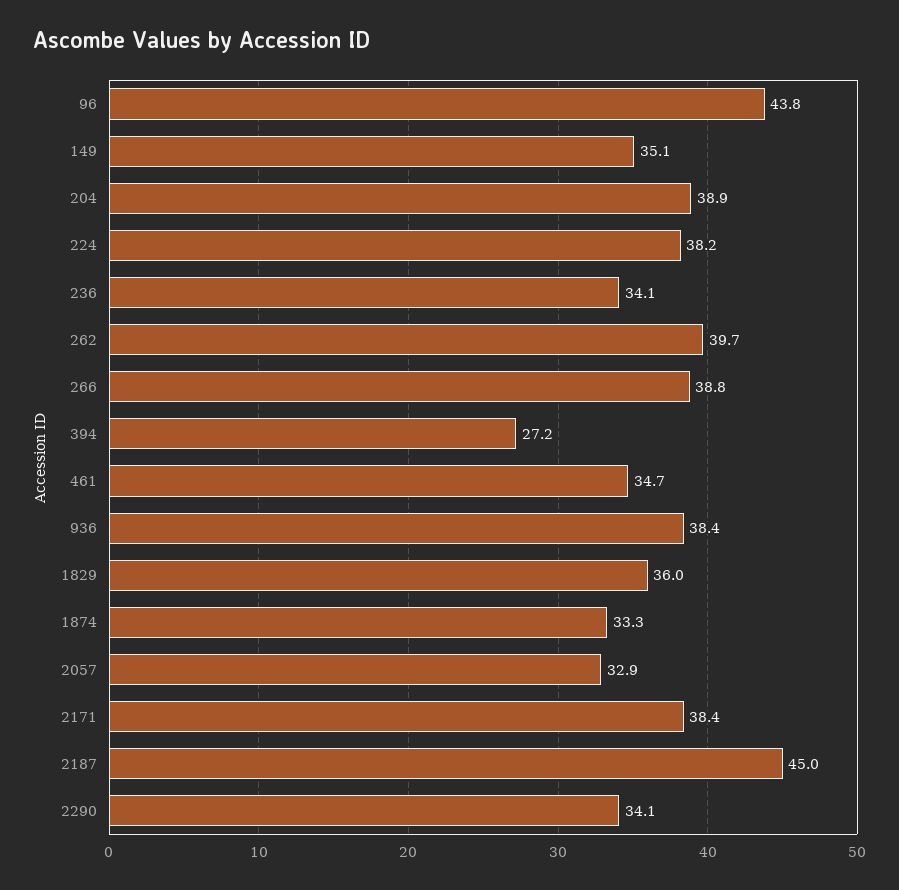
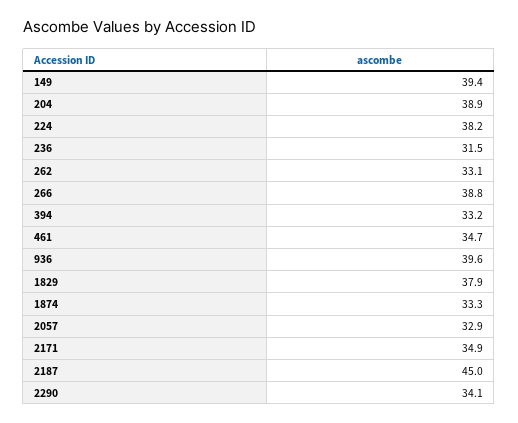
  {
-   "96": 43.8,
-   "149": 35.1,
+   "149": 39.4,
    "204": 38.9,
    "224": 38.2,
-   "236": 34.1,
+   "236": 31.5,
-   "262": 39.7,
+   "262": 33.1,
    "266": 38.8,
-   "394": 27.2,
+   "394": 33.2,
    "461": 34.7,
-   "936": 38.4,
+   "936": 39.6,
-   "1829": 36,
+   "1829": 37.9,
    "1874": 33.3,
    "2057": 32.9,
-   "2171": 38.4,
+   "2171": 34.9,
    "2187": 45,
    "2290": 34.1
  }

